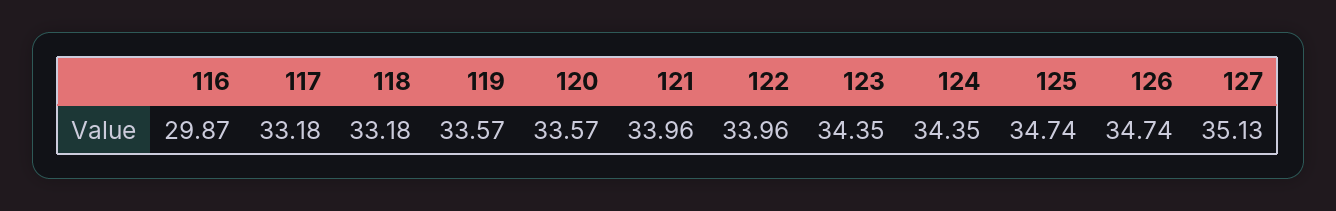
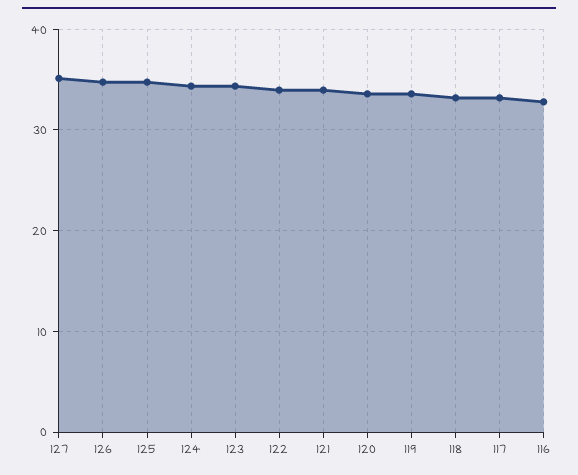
  {
-   "116": 29.87,
+   "116": 33,
    "117": 33.18,
    "118": 33.18,
    "119": 33.57,
    "120": 33.57,
    "121": 33.96,
    "122": 33.96,
    "123": 34.35,
    "124": 34.35,
    "125": 34.74,
    "126": 34.74,
    "127": 35.13
  }

